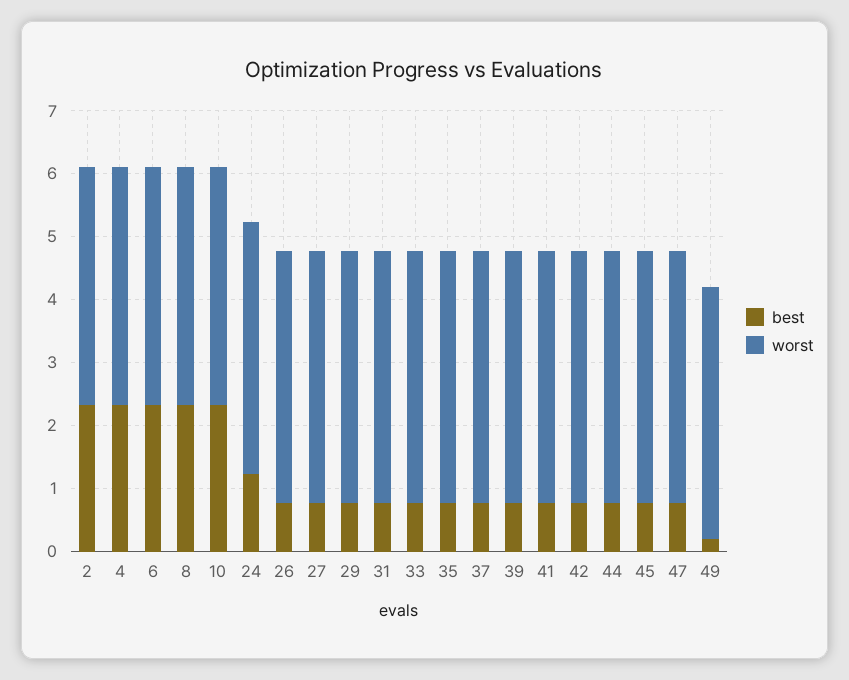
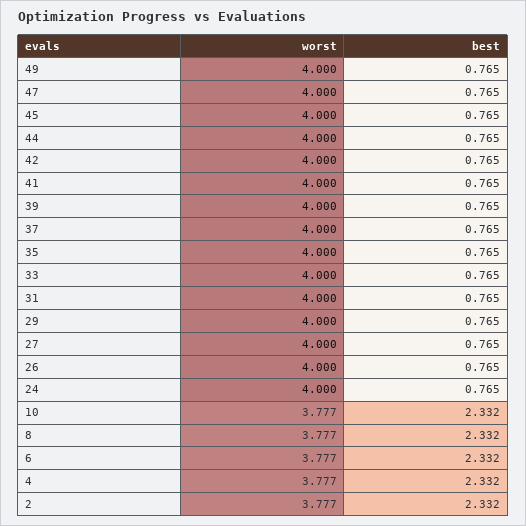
  {
    "best": {
      "2": 2.332,
      "4": 2.332,
      "6": 2.332,
      "8": 2.332,
      "10": 2.332,
-     "24": 1.2,
+     "24": 0.765,
      "26": 0.765,
      "27": 0.765,
      "29": 0.765,
      "31": 0.765,
      "33": 0.765,
      "35": 0.765,
      "37": 0.765,
      "39": 0.765,
      "41": 0.765,
      "42": 0.765,
      "44": 0.765,
      "45": 0.765,
      "47": 0.765,
-     "49": 0.2
+     "49": 0.765
    },
    "worst": {
      "2": 3.777,
      "4": 3.777,
      "6": 3.777,
      "8": 3.777,
      "10": 3.777,
      "24": 4,
      "26": 4,
      "27": 4,
      "29": 4,
      "31": 4,
      "33": 4,
      "35": 4,
      "37": 4,
      "39": 4,
      "41": 4,
      "42": 4,
      "44": 4,
      "45": 4,
      "47": 4,
      "49": 4
    }
  }

